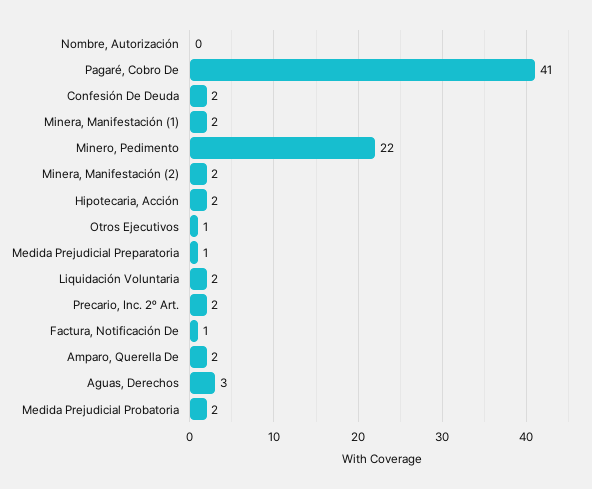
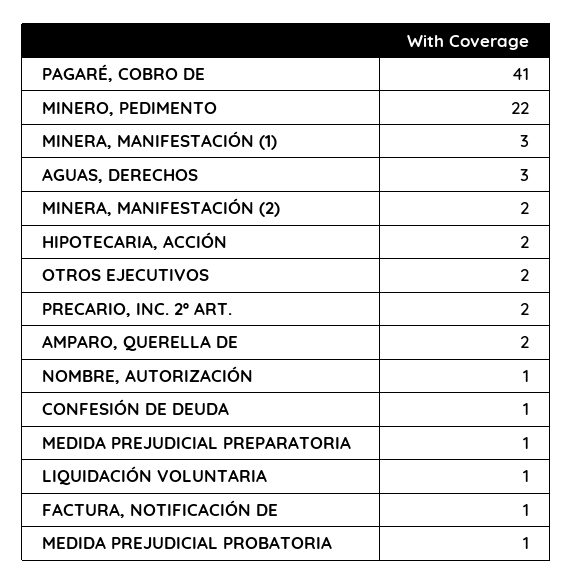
  {
-   "Nombre, Autorización": 0,
+   "Nombre, Autorización": 1,
    "Pagaré, Cobro De": 41,
-   "Confesión De Deuda": 2,
+   "Confesión De Deuda": 1,
-   "Minera, Manifestación (1)": 2,
+   "Minera, Manifestación (1)": 3,
    "Minero, Pedimento": 22,
    "Minera, Manifestación (2)": 2,
    "Hipotecaria, Acción": 2,
-   "Otros Ejecutivos": 1,
+   "Otros Ejecutivos": 2,
    "Medida Prejudicial Preparatoria": 1,
-   "Liquidación Voluntaria": 2,
+   "Liquidación Voluntaria": 1,
    "Precario, Inc. 2º Art.": 2,
    "Factura, Notificación De": 1,
    "Amparo, Querella De": 2,
    "Aguas, Derechos": 3,
-   "Medida Prejudicial Probatoria": 2
+   "Medida Prejudicial Probatoria": 1
  }

